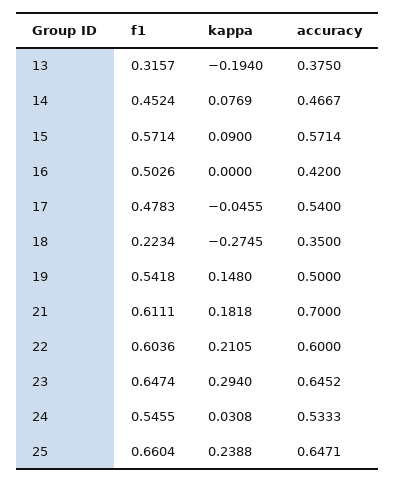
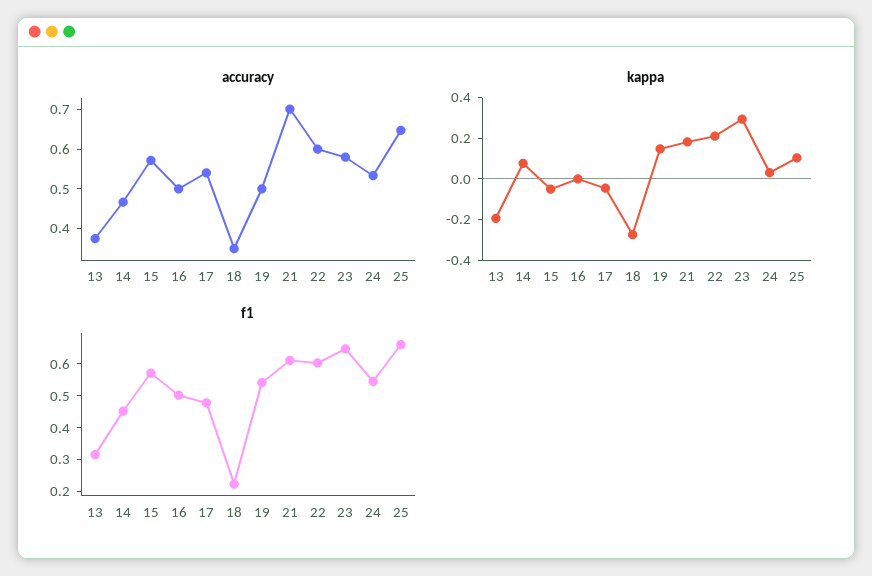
  {
    "f1": {
      "13": 0.3157,
      "14": 0.4524,
      "15": 0.5714,
      "16": 0.5026,
      "17": 0.4783,
      "18": 0.2234,
      "19": 0.5418,
      "21": 0.6111,
      "22": 0.6036,
      "23": 0.6474,
      "24": 0.5455,
      "25": 0.6604
    },
    "kappa": {
      "13": -0.194,
      "14": 0.0769,
-     "15": 0.09,
+     "15": -0.05,
      "16": 0,
      "17": -0.0455,
      "18": -0.2745,
      "19": 0.148,
      "21": 0.1818,
      "22": 0.2105,
      "23": 0.294,
      "24": 0.0308,
-     "25": 0.2388
+     "25": 0.1
    },
    "accuracy": {
      "13": 0.375,
      "14": 0.4667,
      "15": 0.5714,
-     "16": 0.42,
+     "16": 0.5,
      "17": 0.54,
      "18": 0.35,
      "19": 0.5,
      "21": 0.7,
      "22": 0.6,
-     "23": 0.6452,
+     "23": 0.575,
      "24": 0.5333,
      "25": 0.6471
    }
  }

